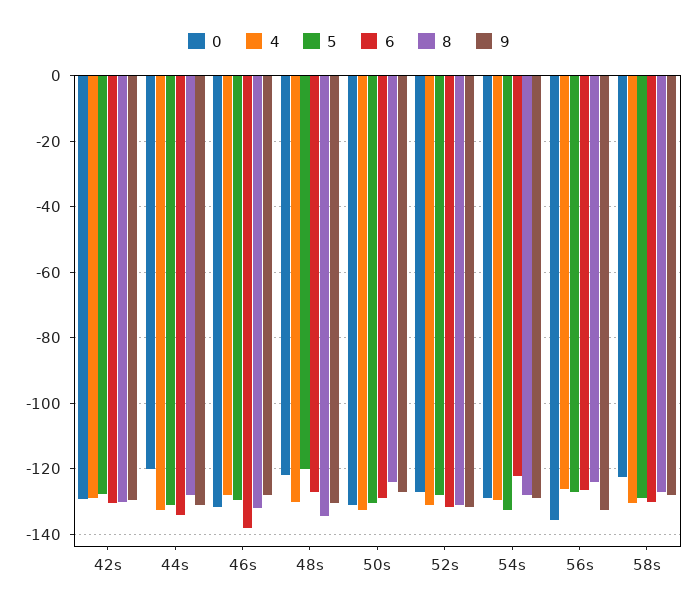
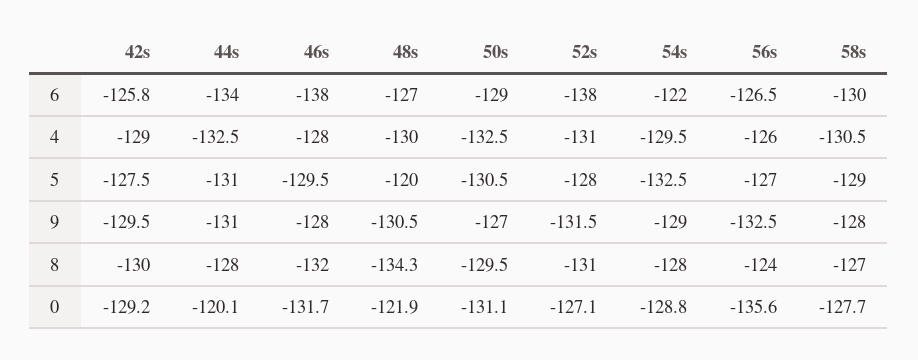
  {
    "0": {
      "42s": -129.2,
      "44s": -120.1,
      "46s": -131.7,
      "48s": -121.9,
      "50s": -131.1,
      "52s": -127.1,
      "54s": -128.8,
      "56s": -135.6,
-     "58s": -122
+     "58s": -127.7
    },
    "4": {
      "42s": -129,
      "44s": -132.5,
      "46s": -128,
      "48s": -130,
      "50s": -132.5,
      "52s": -131,
      "54s": -129.5,
      "56s": -126,
      "58s": -130.5
    },
    "5": {
      "42s": -127.5,
      "44s": -131,
      "46s": -129.5,
      "48s": -120,
      "50s": -130.5,
      "52s": -128,
      "54s": -132.5,
      "56s": -127,
      "58s": -129
    },
    "6": {
-     "42s": -130,
+     "42s": -125.8,
      "44s": -134,
      "46s": -138,
      "48s": -127,
      "50s": -129,
-     "52s": -132,
+     "52s": -138,
      "54s": -122,
      "56s": -126.5,
      "58s": -130
    },
    "8": {
      "42s": -130,
      "44s": -128,
      "46s": -132,
      "48s": -134.3,
-     "50s": -124,
+     "50s": -129.5,
      "52s": -131,
      "54s": -128,
      "56s": -124,
      "58s": -127
    },
    "9": {
      "42s": -129.5,
      "44s": -131,
      "46s": -128,
      "48s": -130.5,
      "50s": -127,
      "52s": -131.5,
      "54s": -129,
      "56s": -132.5,
      "58s": -128
    }
  }

